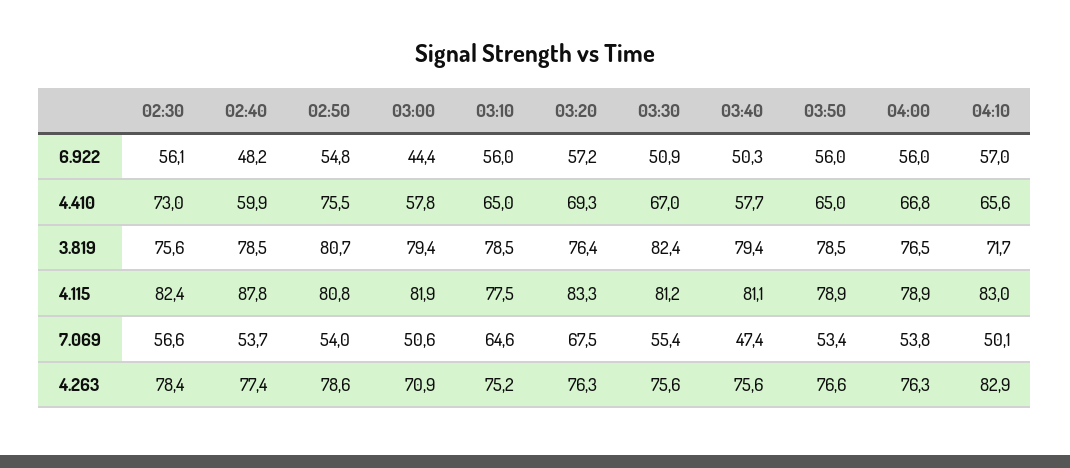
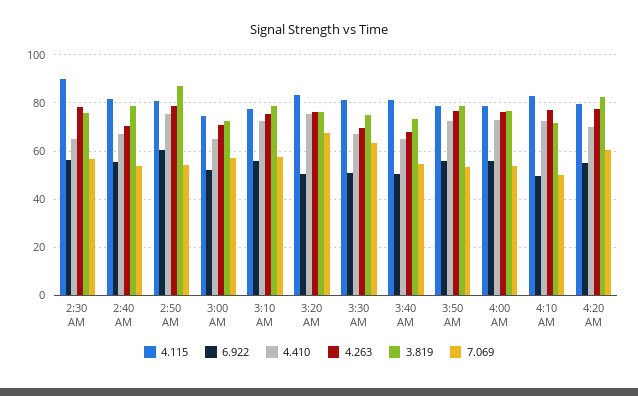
  {
    "6.922": {
      "02:30": 56.1,
-     "02:40": 48.2,
+     "02:40": 55,
-     "02:50": 54.8,
+     "02:50": 60,
-     "03:00": 44.4,
+     "03:00": 52.5,
      "03:10": 56,
-     "03:20": 57.2,
+     "03:20": 50,
      "03:30": 50.9,
      "03:40": 50.3,
      "03:50": 56,
      "04:00": 56,
-     "04:10": 57
+     "04:10": 50,
+     "4:20 AM": 55
    },
    "4.410": {
-     "02:30": 73,
+     "02:30": 65,
-     "02:40": 59.9,
+     "02:40": 67.5,
      "02:50": 75.5,
-     "03:00": 57.8,
+     "03:00": 65,
-     "03:10": 65,
+     "03:10": 72.5,
-     "03:20": 69.3,
+     "03:20": 75,
      "03:30": 67,
-     "03:40": 57.7,
+     "03:40": 65,
-     "03:50": 65,
+     "03:50": 72.5,
-     "04:00": 66.8,
+     "04:00": 72.5,
-     "04:10": 65.6
+     "04:10": 72.5,
+     "4:20 AM": 70
    },
    "3.819": {
      "02:30": 75.6,
      "02:40": 78.5,
-     "02:50": 80.7,
+     "02:50": 87.5,
-     "03:00": 79.4,
+     "03:00": 72.5,
      "03:10": 78.5,
      "03:20": 76.4,
-     "03:30": 82.4,
+     "03:30": 75,
-     "03:40": 79.4,
+     "03:40": 72.5,
      "03:50": 78.5,
      "04:00": 76.5,
-     "04:10": 71.7
+     "04:10": 71.7,
+     "4:20 AM": 82.5
    },
    "4.115": {
-     "02:30": 82.4,
+     "02:30": 90,
-     "02:40": 87.8,
+     "02:40": 82.5,
      "02:50": 80.8,
-     "03:00": 81.9,
+     "03:00": 75,
      "03:10": 77.5,
      "03:20": 83.3,
      "03:30": 81.2,
      "03:40": 81.1,
      "03:50": 78.9,
      "04:00": 78.9,
-     "04:10": 83
+     "04:10": 83,
+     "4:20 AM": 80
    },
    "7.069": {
      "02:30": 56.6,
      "02:40": 53.7,
      "02:50": 54,
-     "03:00": 50.6,
+     "03:00": 57.5,
-     "03:10": 64.6,
+     "03:10": 57.5,
      "03:20": 67.5,
-     "03:30": 55.4,
+     "03:30": 62.5,
-     "03:40": 47.4,
+     "03:40": 55,
      "03:50": 53.4,
      "04:00": 53.8,
-     "04:10": 50.1
+     "04:10": 50.1,
+     "4:20 AM": 60
    },
    "4.263": {
      "02:30": 78.4,
-     "02:40": 77.4,
+     "02:40": 70,
      "02:50": 78.6,
      "03:00": 70.9,
      "03:10": 75.2,
      "03:20": 76.3,
-     "03:30": 75.6,
+     "03:30": 70,
-     "03:40": 75.6,
+     "03:40": 67.5,
      "03:50": 76.6,
      "04:00": 76.3,
-     "04:10": 82.9
+     "04:10": 77.5,
+     "4:20 AM": 77.5
    }
  }

